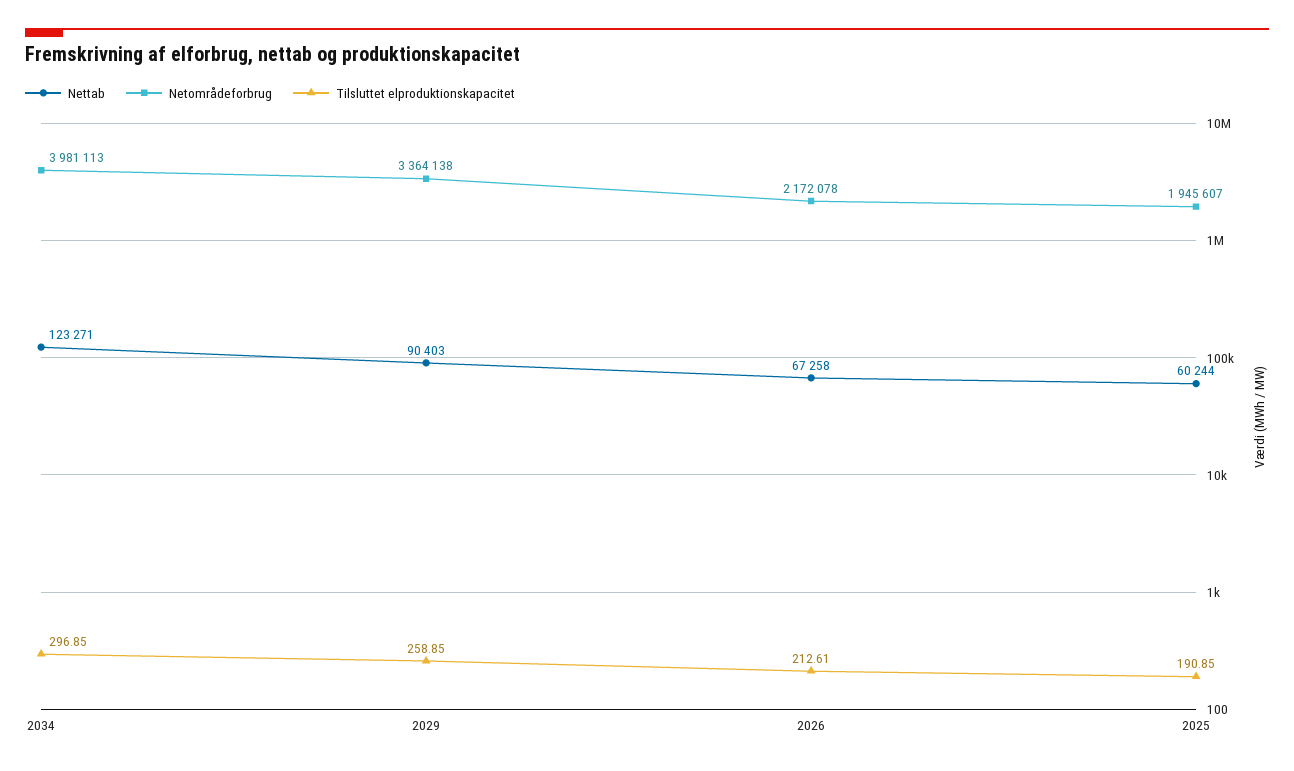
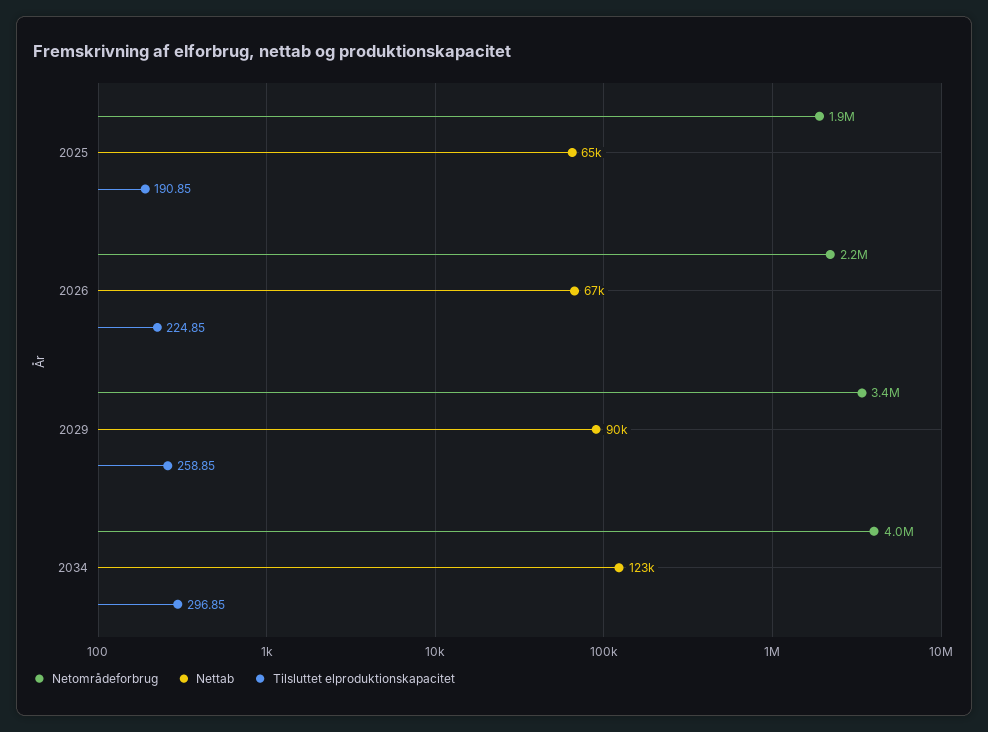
  {
    "Nettab": {
      "2034": 123271,
      "2029": 90403,
      "2026": 67258,
-     "2025": 60244
+     "2025": 65000
    },
    "Netområdeforbrug": {
      "2034": 3981113,
      "2029": 3364138,
      "2026": 2172078,
      "2025": 1945607
    },
    "Tilsluttet elproduktionskapacitet": {
      "2034": 296.85,
      "2029": 258.85,
-     "2026": 212.61,
+     "2026": 224.85,
      "2025": 190.85
    }
  }

